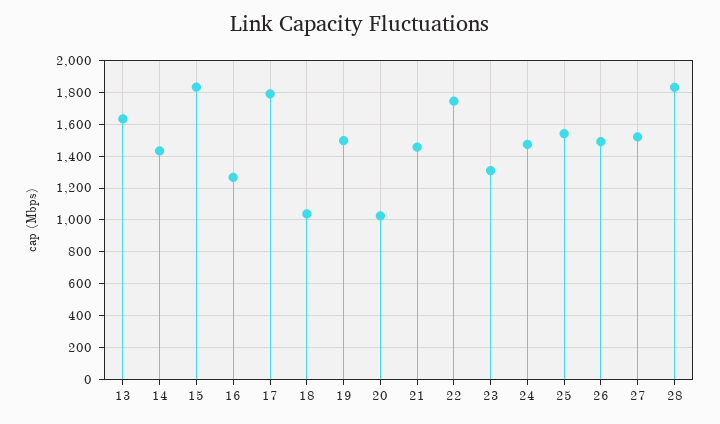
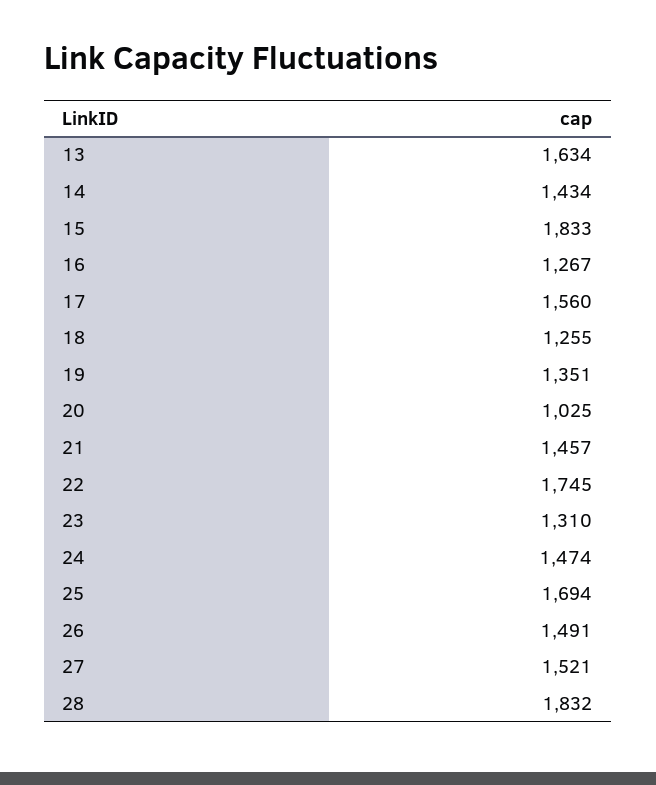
  {
    "13": 1634,
    "14": 1434,
    "15": 1833,
    "16": 1267,
-   "17": 1800,
+   "17": 1560,
-   "18": 1050,
+   "18": 1255,
-   "19": 1500,
+   "19": 1351,
    "20": 1025,
    "21": 1457,
    "22": 1745,
    "23": 1310,
    "24": 1474,
-   "25": 1550,
+   "25": 1694,
    "26": 1491,
    "27": 1521,
    "28": 1832
  }

